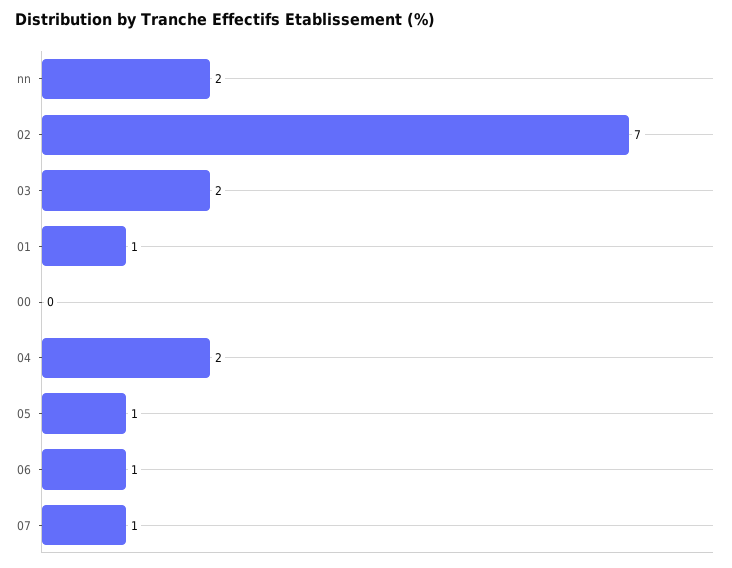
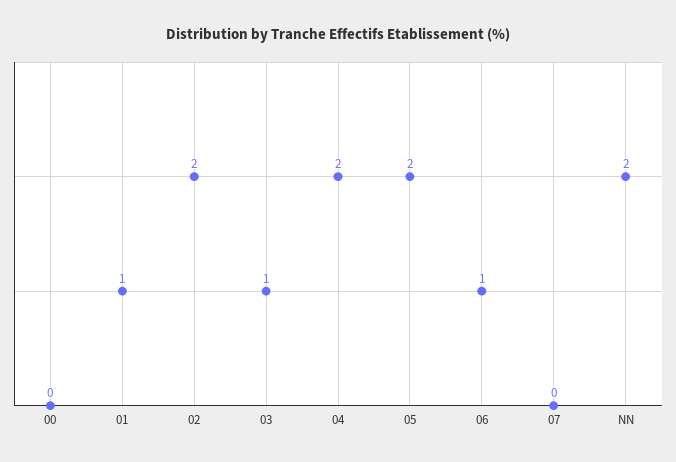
  {
    "nn": 2,
-   "02": 7,
+   "02": 2,
-   "03": 2,
+   "03": 1,
    "01": 1,
    "00": 0,
    "04": 2,
-   "05": 1,
+   "05": 2,
    "06": 1,
-   "07": 1
+   "07": 0
  }

